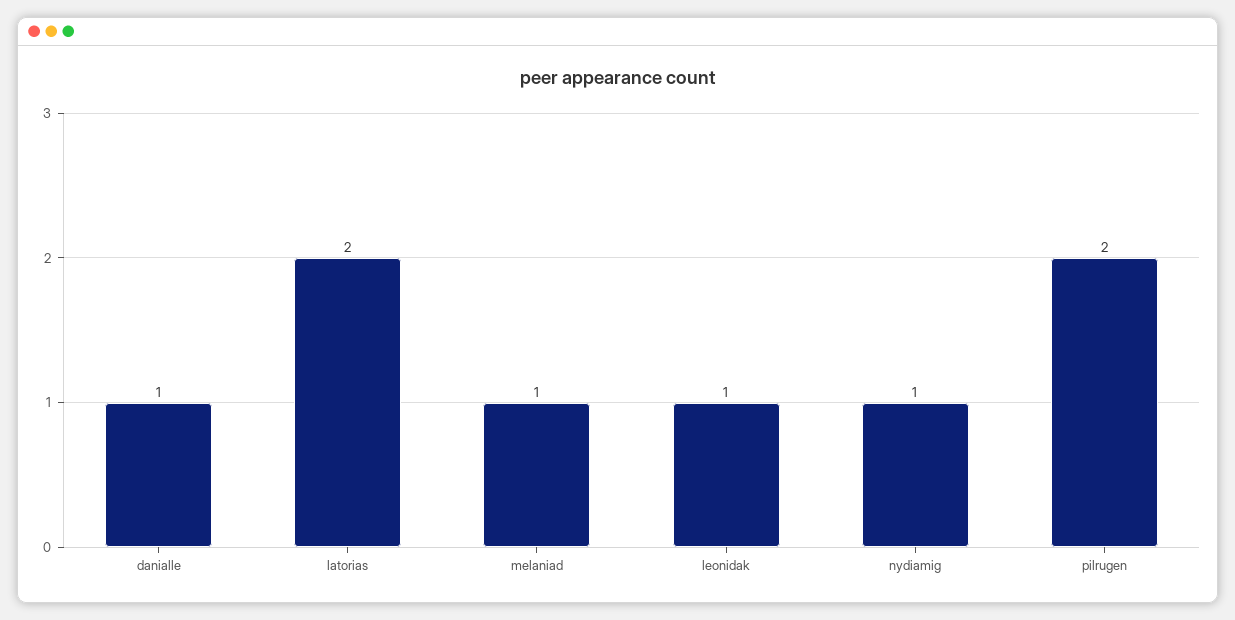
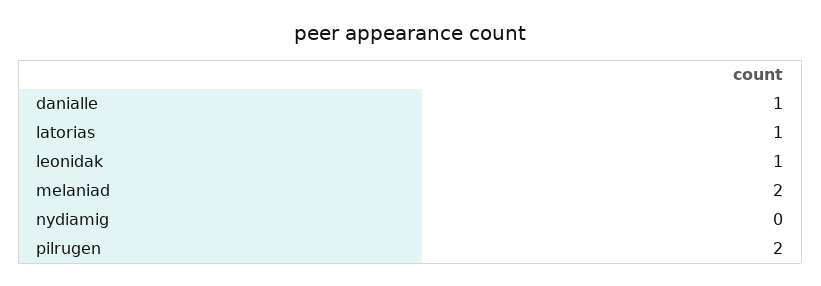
  {
    "danialle": 1,
-   "latorias": 2,
+   "latorias": 1,
-   "melaniad": 1,
+   "melaniad": 2,
    "leonidak": 1,
-   "nydiamig": 1,
+   "nydiamig": 0,
    "pilrugen": 2
  }

